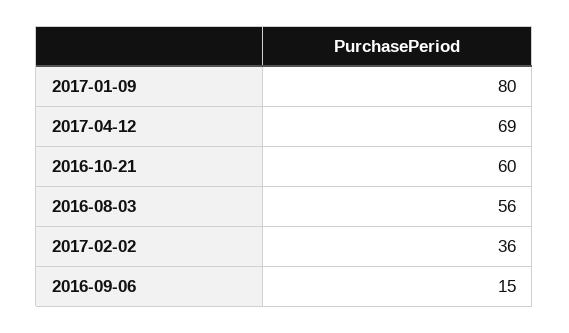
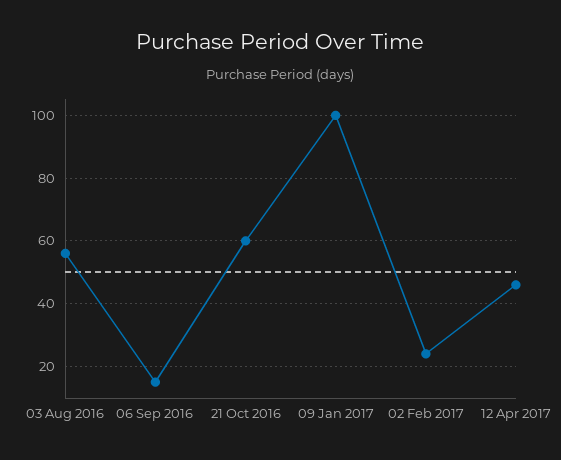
  {
-   "2017-01-09": 80,
+   "2017-01-09": 100,
-   "2017-04-12": 69,
+   "2017-04-12": 45,
    "2016-10-21": 60,
    "2016-08-03": 56,
-   "2017-02-02": 36,
+   "2017-02-02": 25,
    "2016-09-06": 15
  }

